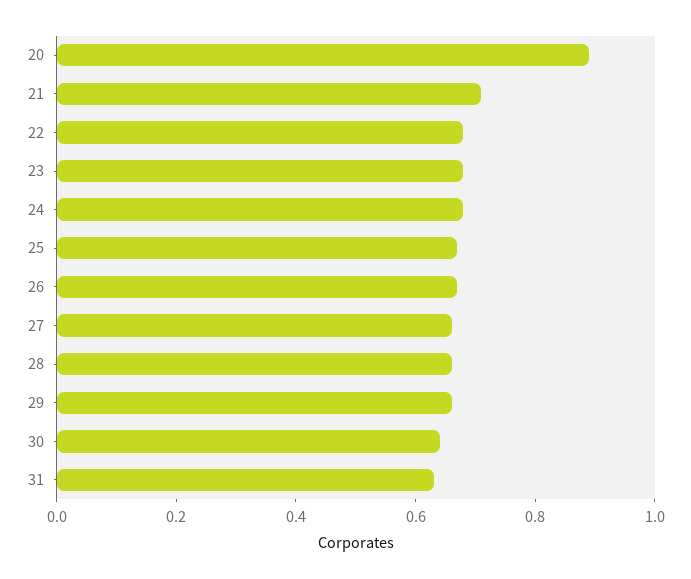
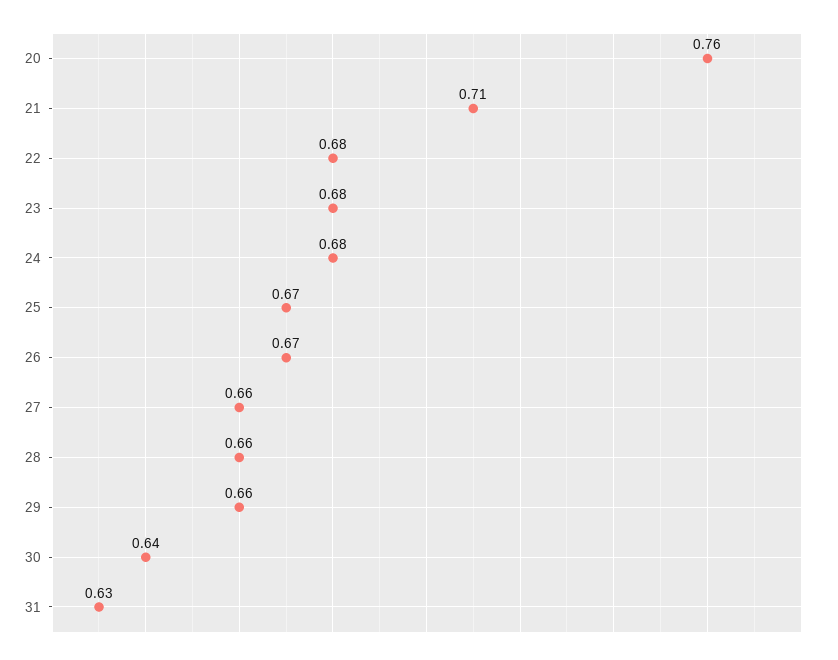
  {
-   "20": 0.9,
+   "20": 0.76,
    "21": 0.71,
    "22": 0.68,
    "23": 0.68,
    "24": 0.68,
    "25": 0.67,
    "26": 0.67,
    "27": 0.66,
    "28": 0.66,
    "29": 0.66,
    "30": 0.64,
    "31": 0.63
  }

